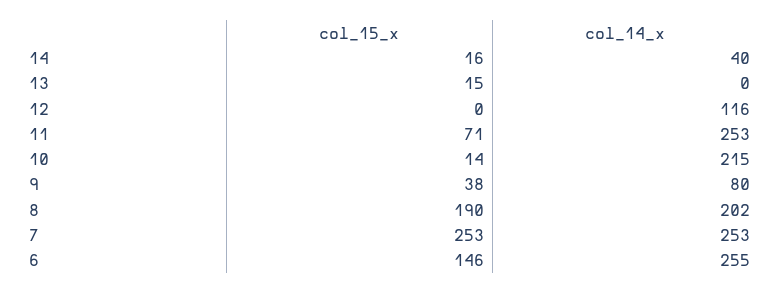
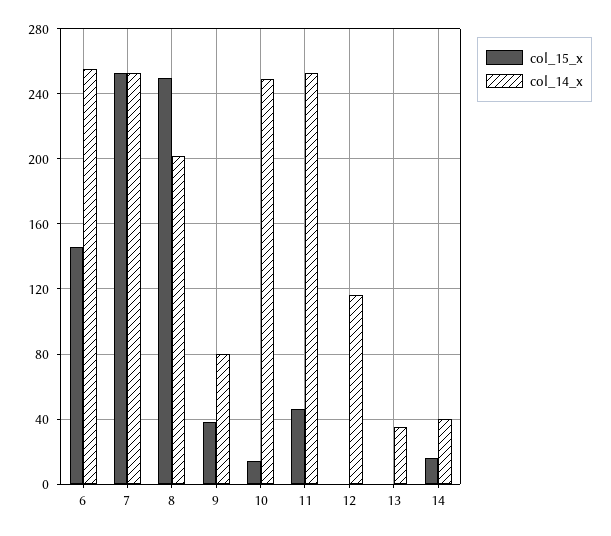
  {
    "col_15_x": {
      "14": 16,
-     "13": 15,
+     "13": 0,
      "12": 0,
-     "11": 71,
+     "11": 45,
      "10": 14,
      "9": 38,
-     "8": 190,
+     "8": 250,
      "7": 253,
      "6": 146
    },
    "col_14_x": {
      "14": 40,
-     "13": 0,
+     "13": 35,
      "12": 116,
      "11": 253,
-     "10": 215,
+     "10": 250,
      "9": 80,
      "8": 202,
      "7": 253,
      "6": 255
    }
  }

